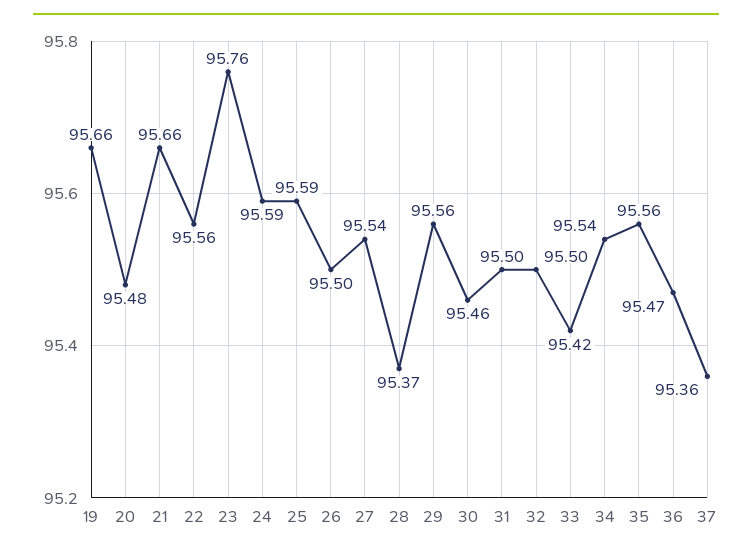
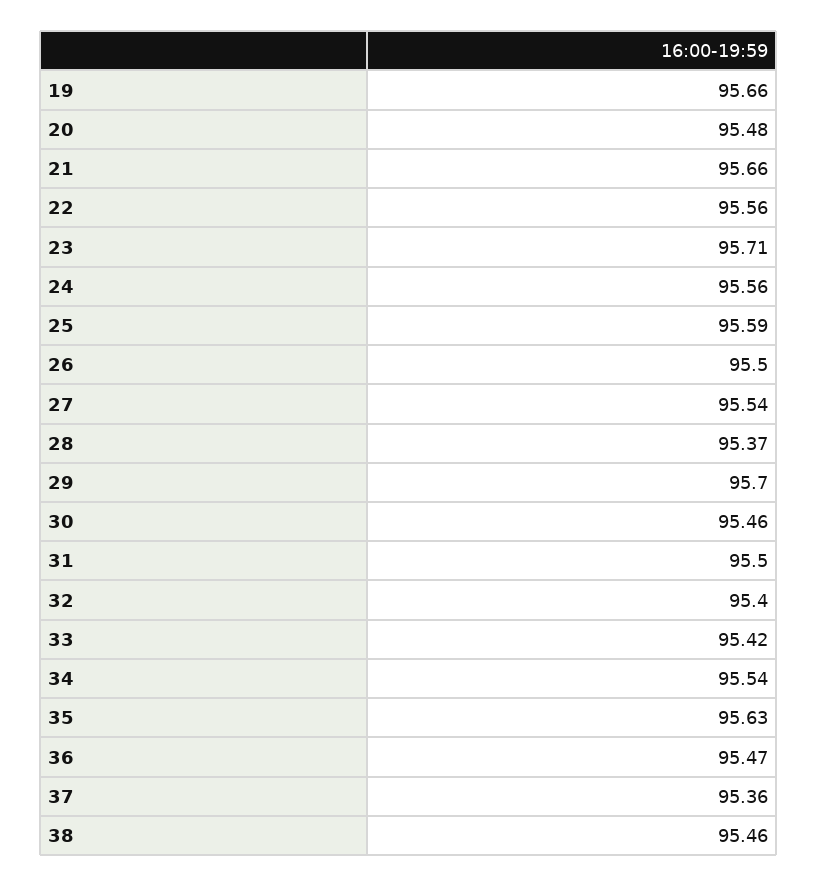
  {
    "19": 95.66,
    "20": 95.48,
    "21": 95.66,
    "22": 95.56,
-   "23": 95.76,
+   "23": 95.71,
-   "24": 95.59,
+   "24": 95.56,
    "25": 95.59,
    "26": 95.5,
    "27": 95.54,
    "28": 95.37,
-   "29": 95.56,
+   "29": 95.7,
    "30": 95.46,
    "31": 95.5,
-   "32": 95.5,
+   "32": 95.4,
    "33": 95.42,
    "34": 95.54,
-   "35": 95.56,
+   "35": 95.63,
    "36": 95.47,
-   "37": 95.36
+   "37": 95.36,
+   "38": 95.46
  }

